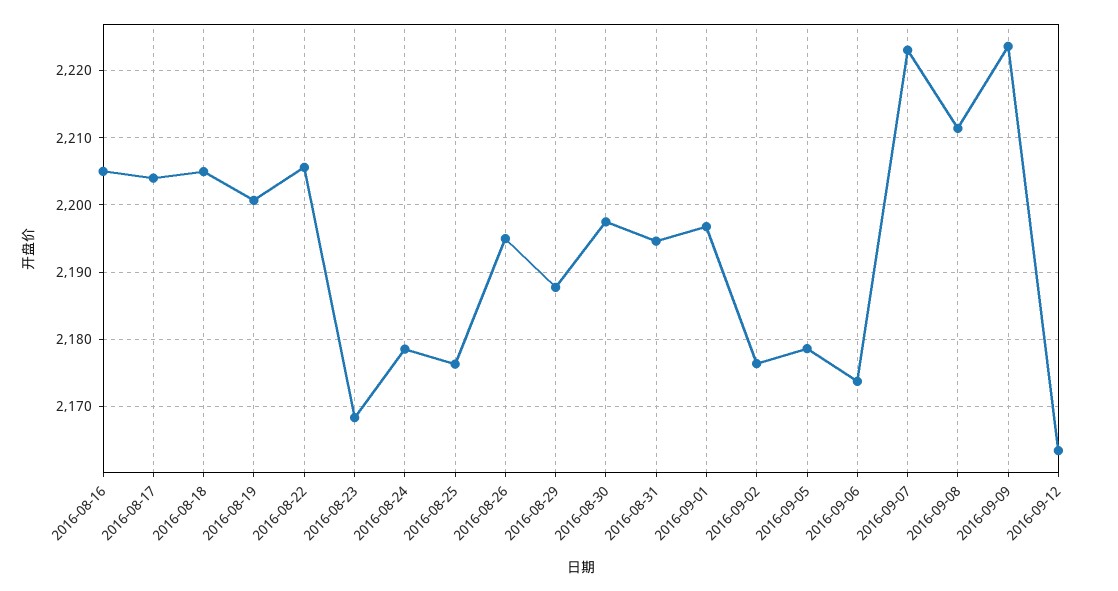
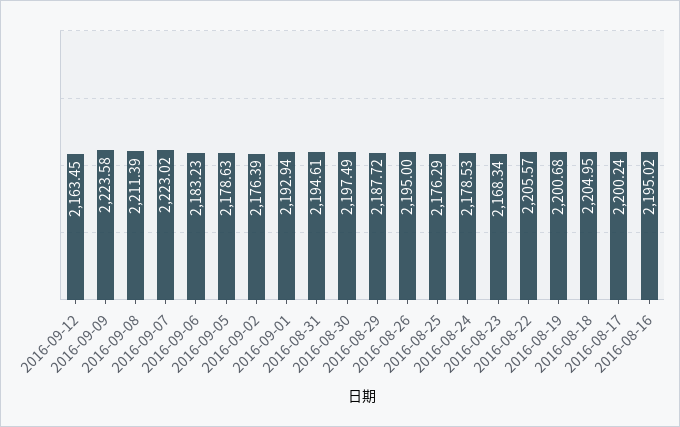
  {
-   "2016-08-16": 2205,
+   "2016-08-16": 2195.02,
-   "2016-08-17": 2204,
+   "2016-08-17": 2200.24,
    "2016-08-18": 2204.95,
    "2016-08-19": 2200.68,
    "2016-08-22": 2205.57,
    "2016-08-23": 2168.34,
    "2016-08-24": 2178.53,
    "2016-08-25": 2176.29,
    "2016-08-26": 2195,
    "2016-08-29": 2187.72,
    "2016-08-30": 2197.49,
    "2016-08-31": 2194.61,
-   "2016-09-01": 2197,
+   "2016-09-01": 2192.94,
    "2016-09-02": 2176.39,
    "2016-09-05": 2178.63,
-   "2016-09-06": 2174,
+   "2016-09-06": 2183.23,
    "2016-09-07": 2223.02,
    "2016-09-08": 2211.39,
    "2016-09-09": 2223.58,
    "2016-09-12": 2163.45
  }

